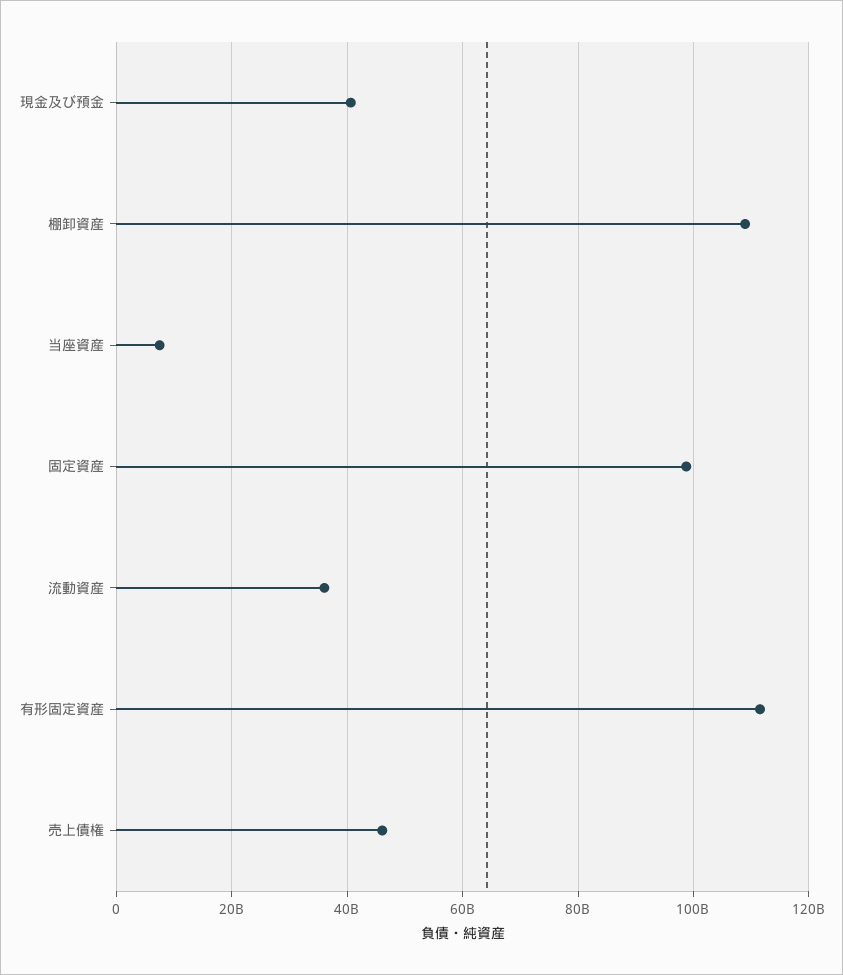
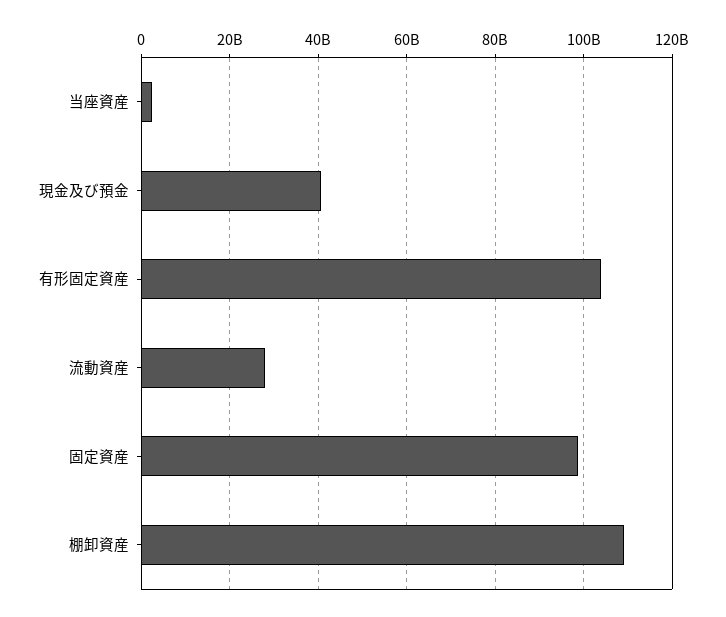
  {
    "現金及び預金": 40000000000,
    "棚卸資産": 108000000000,
-   "当座資産": 8000000000,
+   "当座資産": 2000000000,
    "固定資産": 98000000000,
-   "流動資産": 36000000000,
+   "流動資産": 28000000000,
-   "有形固定資産": 112000000000,
+   "有形固定資産": 104000000000
-   "売上債権": 46000000000
  }

